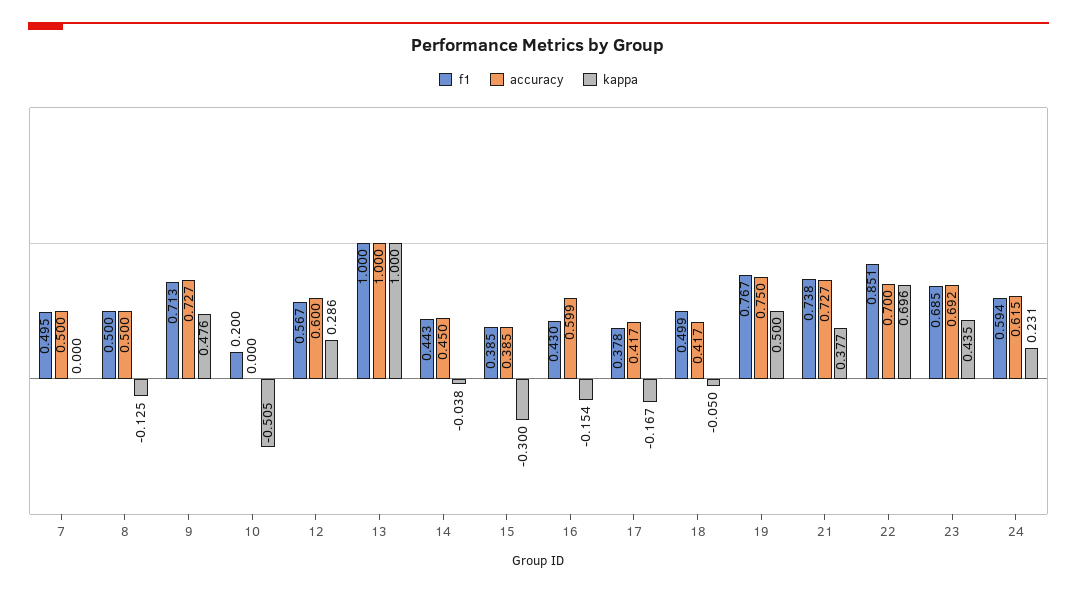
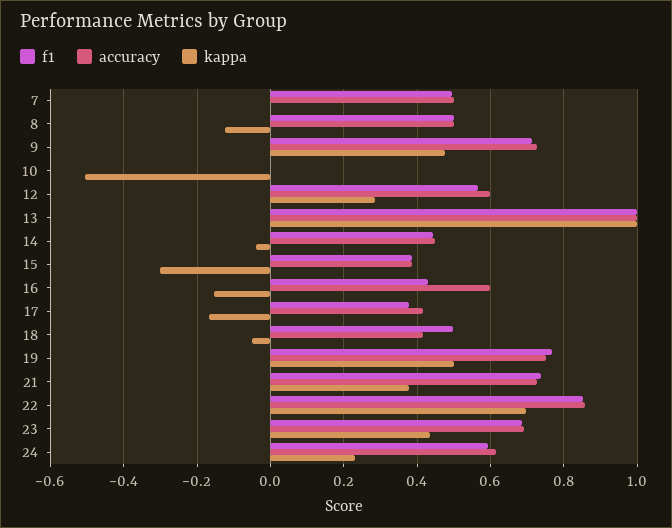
  {
    "f1": {
      "7": 0.495,
      "8": 0.5,
      "9": 0.713,
-     "10": 0.2,
+     "10": 0,
      "12": 0.567,
      "13": 1,
      "14": 0.443,
      "15": 0.385,
      "16": 0.43,
      "17": 0.378,
      "18": 0.499,
      "19": 0.767,
      "21": 0.738,
      "22": 0.851,
      "23": 0.685,
      "24": 0.594
    },
    "accuracy": {
      "7": 0.5,
      "8": 0.5,
      "9": 0.727,
      "10": 0,
      "12": 0.6,
      "13": 1,
      "14": 0.45,
      "15": 0.385,
      "16": 0.599,
      "17": 0.417,
      "18": 0.417,
      "19": 0.75,
      "21": 0.727,
-     "22": 0.7,
+     "22": 0.86,
      "23": 0.692,
      "24": 0.615
    },
    "kappa": {
      "7": 0,
      "8": -0.125,
      "9": 0.476,
      "10": -0.505,
      "12": 0.286,
      "13": 1,
      "14": -0.038,
      "15": -0.3,
      "16": -0.154,
      "17": -0.167,
      "18": -0.05,
      "19": 0.5,
      "21": 0.377,
      "22": 0.696,
      "23": 0.435,
      "24": 0.231
    }
  }

